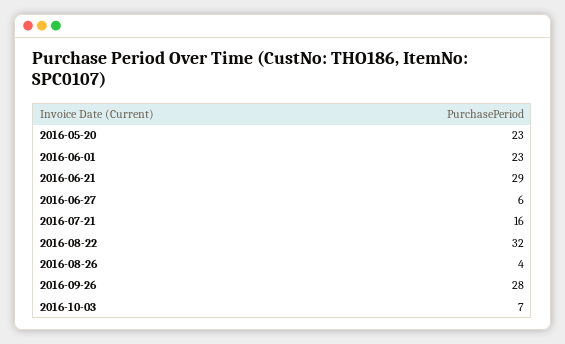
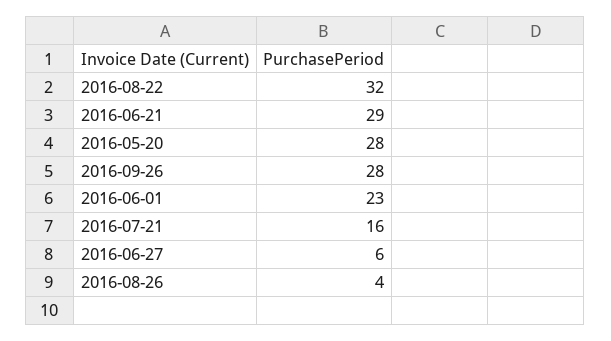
  {
-   "2016-05-20": 23,
+   "2016-05-20": 28,
    "2016-06-01": 23,
    "2016-06-21": 29,
    "2016-06-27": 6,
    "2016-07-21": 16,
    "2016-08-22": 32,
    "2016-08-26": 4,
-   "2016-09-26": 28,
+   "2016-09-26": 28
-   "2016-10-03": 7
  }

